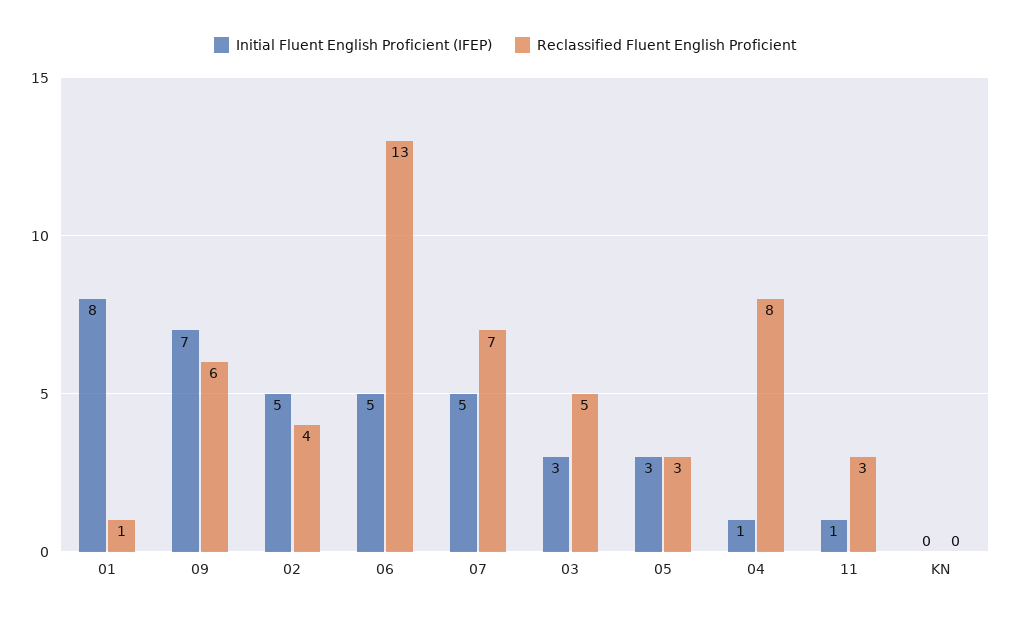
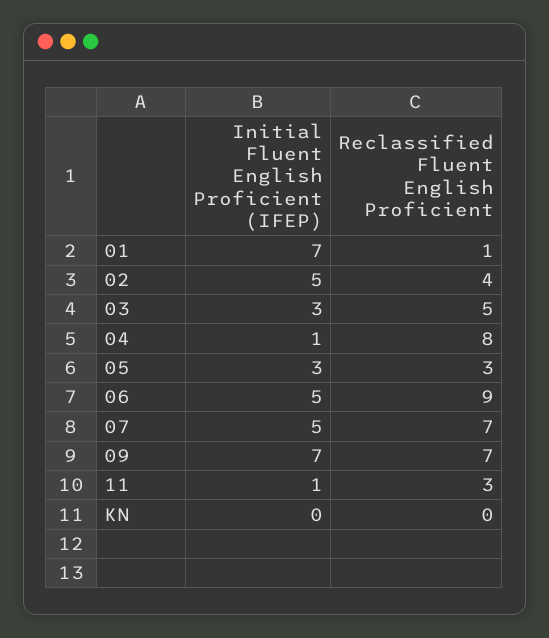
  {
    "Initial Fluent English Proficient (IFEP)": {
-     "01": 8,
+     "01": 7,
      "09": 7,
      "02": 5,
      "06": 5,
      "07": 5,
      "03": 3,
      "05": 3,
      "04": 1,
      "11": 1,
      "KN": 0
    },
    "Reclassified Fluent English Proficient": {
      "01": 1,
-     "09": 6,
+     "09": 7,
      "02": 4,
-     "06": 13,
+     "06": 9,
      "07": 7,
      "03": 5,
      "05": 3,
      "04": 8,
      "11": 3,
      "KN": 0
    }
  }

